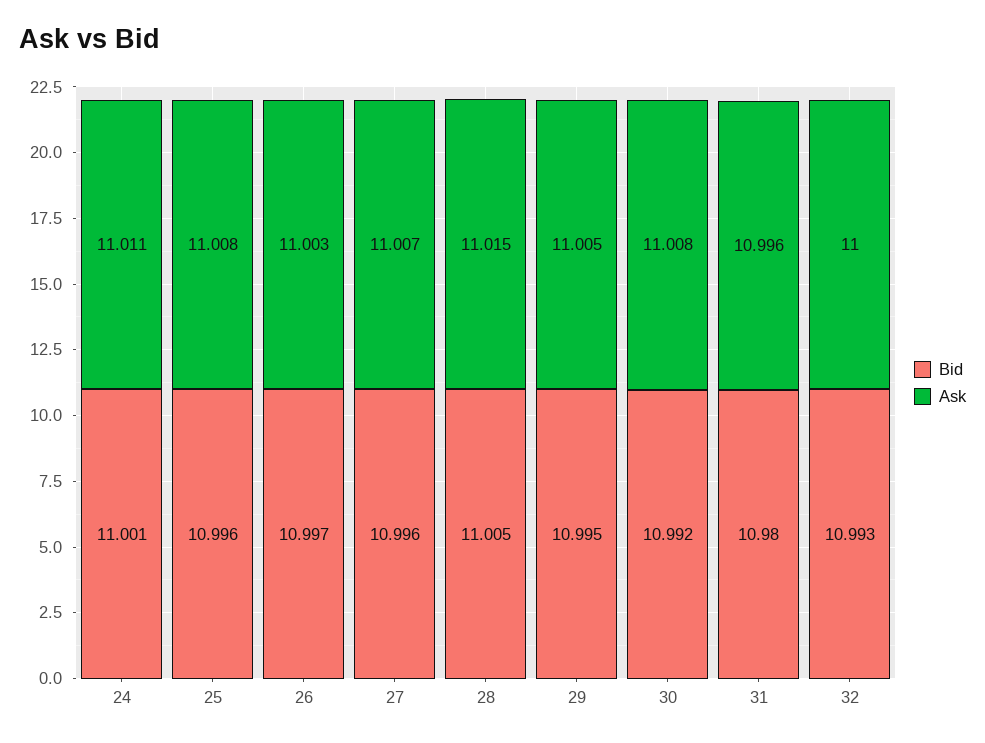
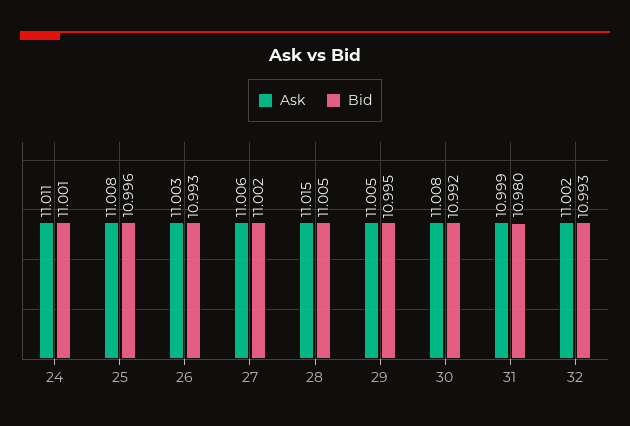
  {
    "Bid": {
      "24": 11.001,
      "25": 10.996,
-     "26": 10.997,
+     "26": 10.993,
-     "27": 10.996,
+     "27": 11.002,
      "28": 11.005,
      "29": 10.995,
      "30": 10.992,
      "31": 10.98,
      "32": 10.993
    },
    "Ask": {
      "24": 11.011,
      "25": 11.008,
      "26": 11.003,
-     "27": 11.007,
+     "27": 11.006,
      "28": 11.015,
      "29": 11.005,
      "30": 11.008,
-     "31": 10.996,
+     "31": 10.999,
-     "32": 11
+     "32": 11.002
    }
  }

